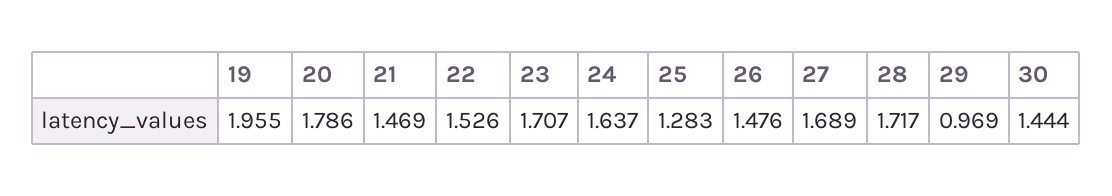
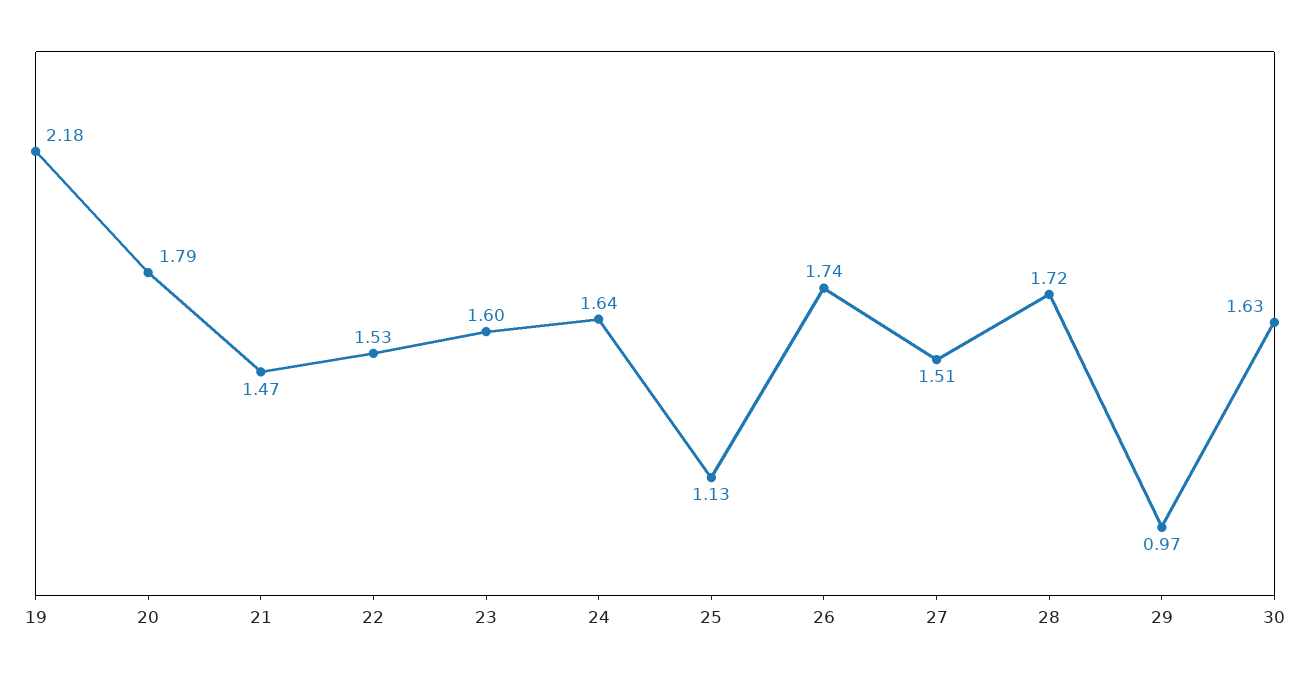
  {
-   "19": 1.955,
+   "19": 2.18,
    "20": 1.786,
    "21": 1.469,
    "22": 1.526,
-   "23": 1.707,
+   "23": 1.6,
    "24": 1.637,
-   "25": 1.283,
+   "25": 1.13,
-   "26": 1.476,
+   "26": 1.74,
-   "27": 1.689,
+   "27": 1.51,
    "28": 1.717,
    "29": 0.969,
-   "30": 1.444
+   "30": 1.63
  }

